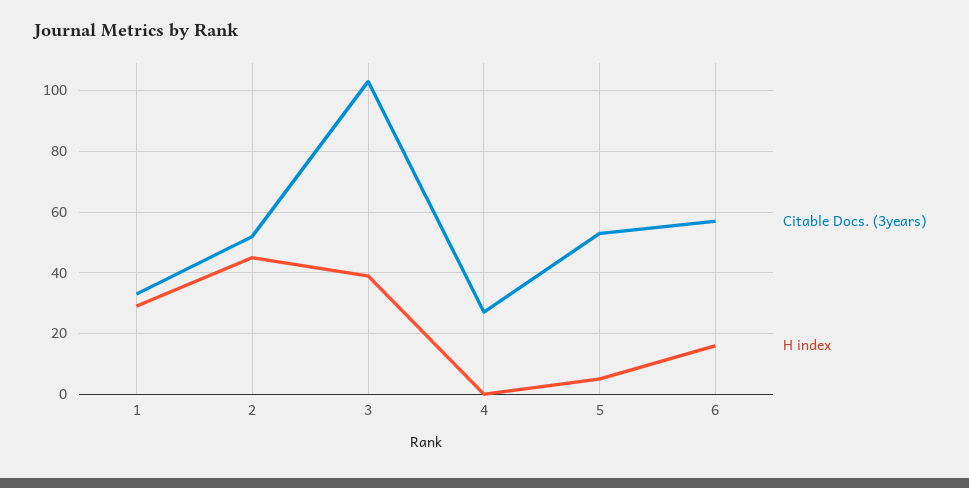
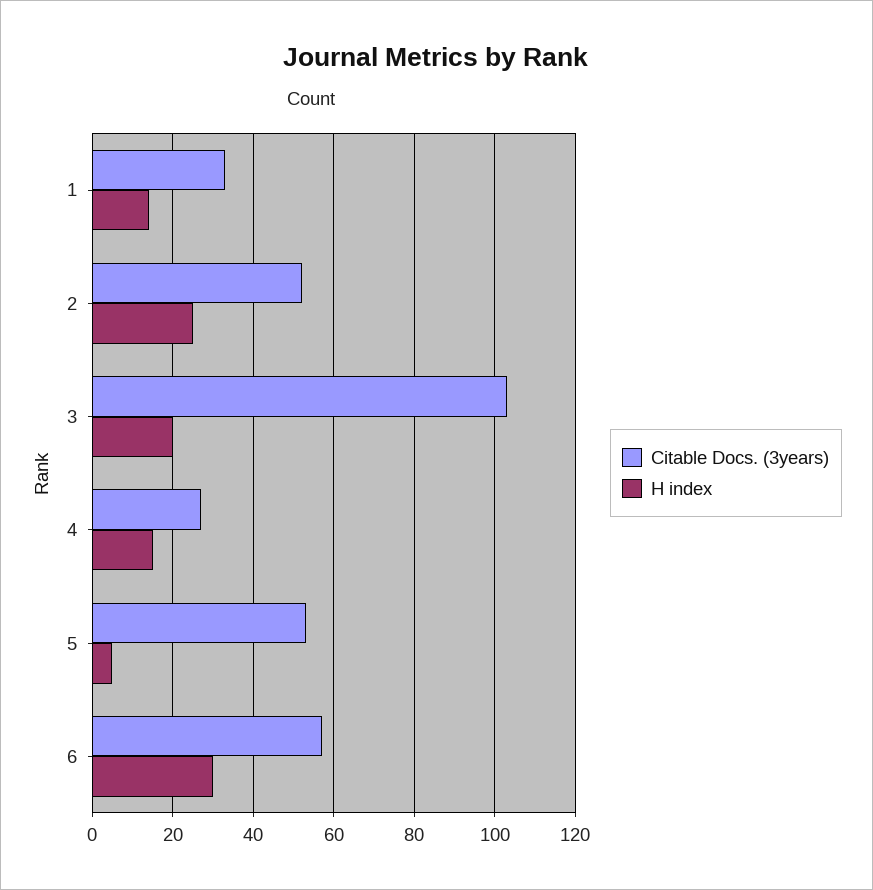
  {
    "Citable Docs. (3years)": {
      "1": 35,
      "2": 50,
      "3": 105,
      "4": 25,
      "5": 55,
      "6": 55
    },
    "H index": {
-     "1": 30,
+     "1": 15,
-     "2": 45,
+     "2": 25,
-     "3": 40,
+     "3": 20,
-     "4": 0,
+     "4": 15,
      "5": 5,
-     "6": 15
+     "6": 30
    }
  }

